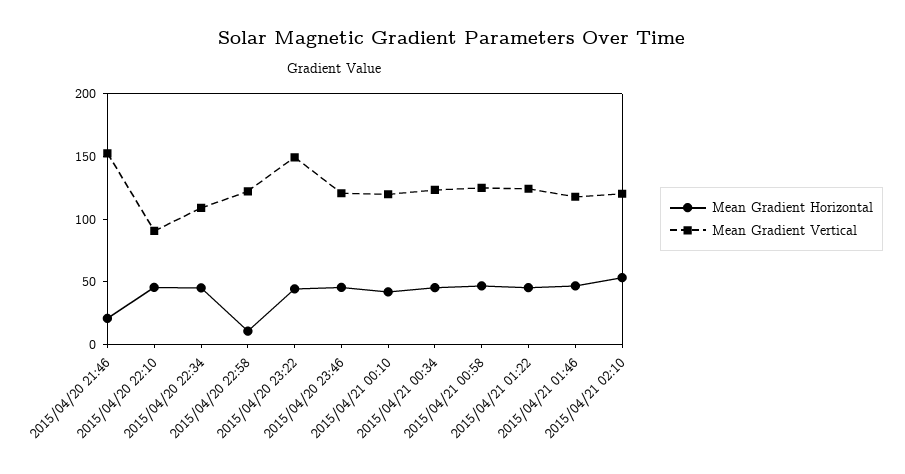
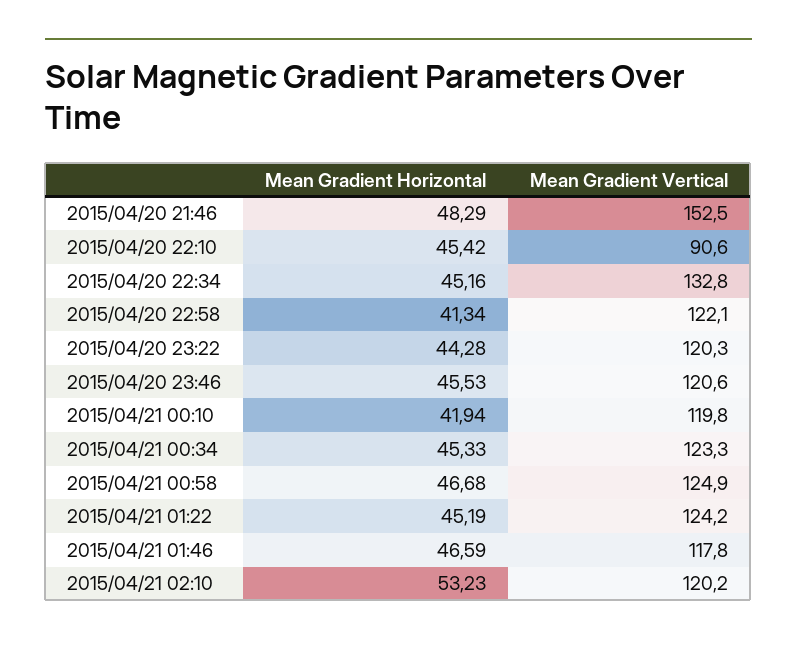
  {
    "Mean Gradient Horizontal": {
-     "2015/04/20 21:46": 20,
+     "2015/04/20 21:46": 48.29,
      "2015/04/20 22:10": 45.42,
      "2015/04/20 22:34": 45.16,
-     "2015/04/20 22:58": 10,
+     "2015/04/20 22:58": 41.34,
      "2015/04/20 23:22": 44.28,
      "2015/04/20 23:46": 45.53,
      "2015/04/21 00:10": 41.94,
      "2015/04/21 00:34": 45.33,
      "2015/04/21 00:58": 46.68,
      "2015/04/21 01:22": 45.19,
      "2015/04/21 01:46": 46.59,
      "2015/04/21 02:10": 53.23
    },
    "Mean Gradient Vertical": {
      "2015/04/20 21:46": 152.5,
      "2015/04/20 22:10": 90.6,
-     "2015/04/20 22:34": 110,
+     "2015/04/20 22:34": 132.8,
      "2015/04/20 22:58": 122.1,
-     "2015/04/20 23:22": 150,
+     "2015/04/20 23:22": 120.3,
      "2015/04/20 23:46": 120.6,
      "2015/04/21 00:10": 119.8,
      "2015/04/21 00:34": 123.3,
      "2015/04/21 00:58": 124.9,
      "2015/04/21 01:22": 124.2,
      "2015/04/21 01:46": 117.8,
      "2015/04/21 02:10": 120.2
    }
  }

